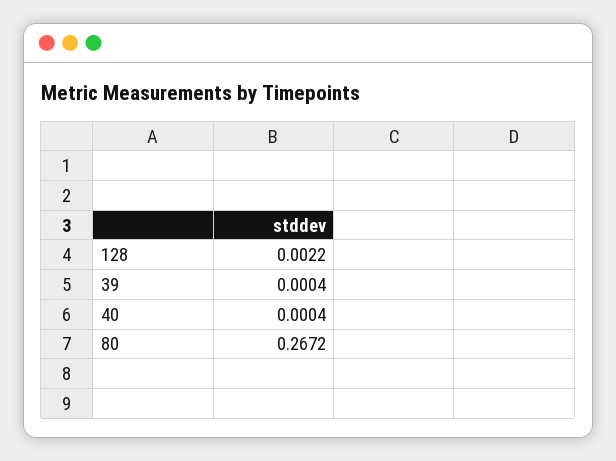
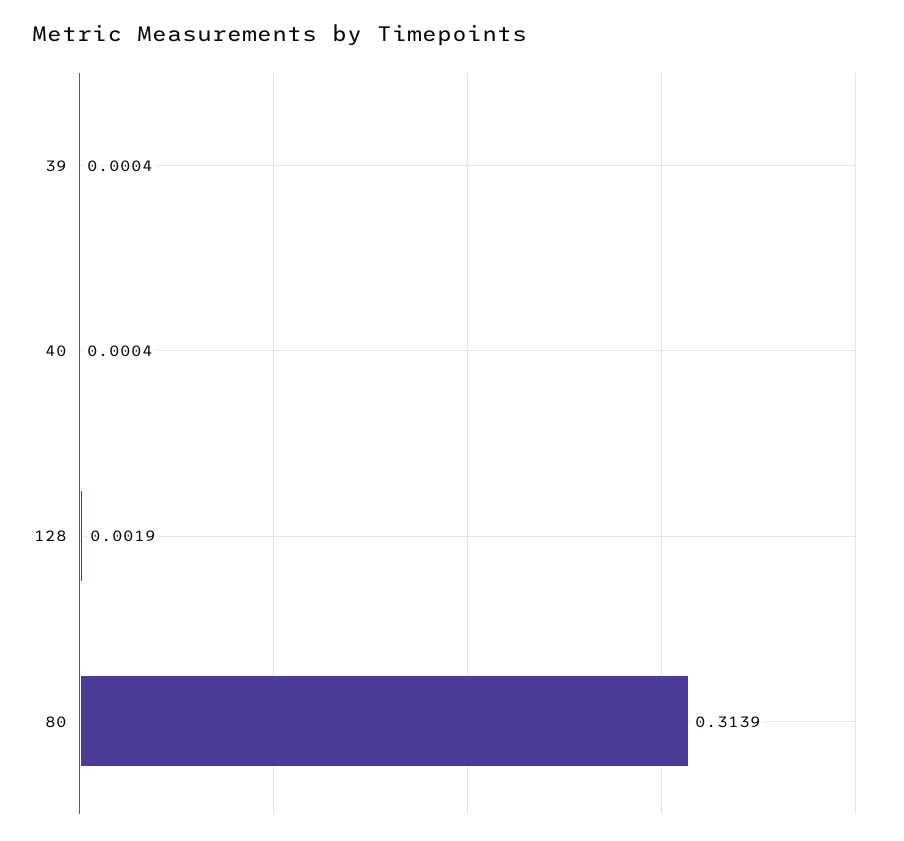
  {
-   "128": 0.0022,
+   "128": 0.0019,
    "39": 0.0004,
    "40": 0.0004,
-   "80": 0.2672
+   "80": 0.3139
  }

